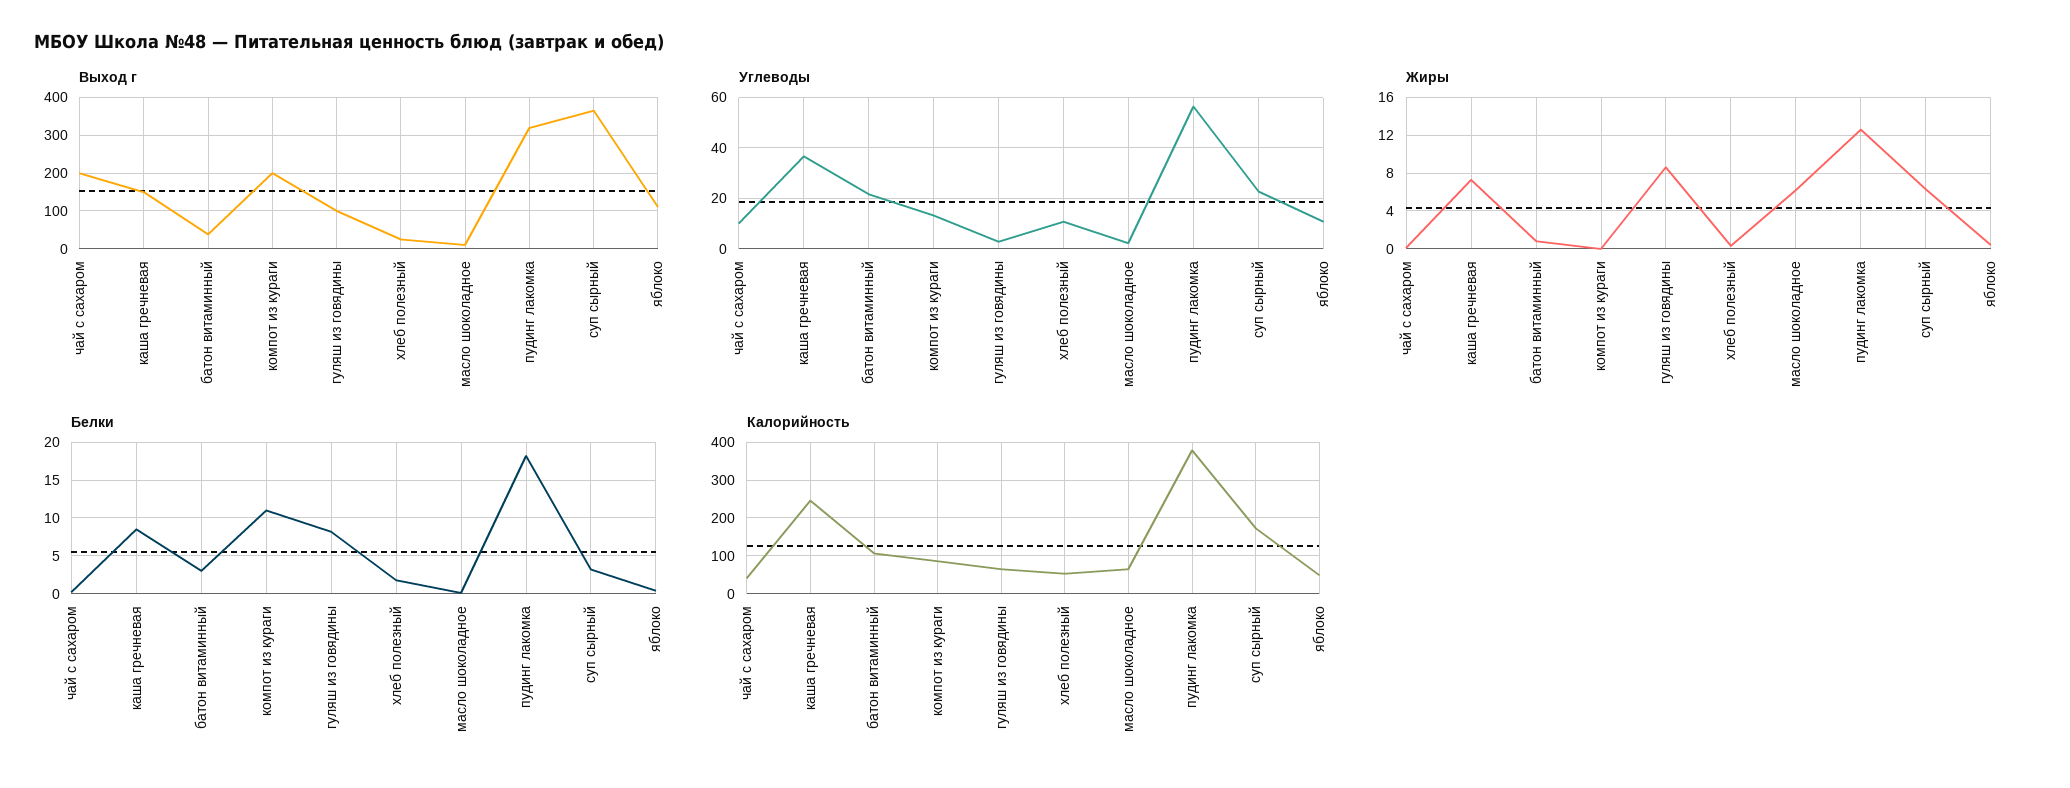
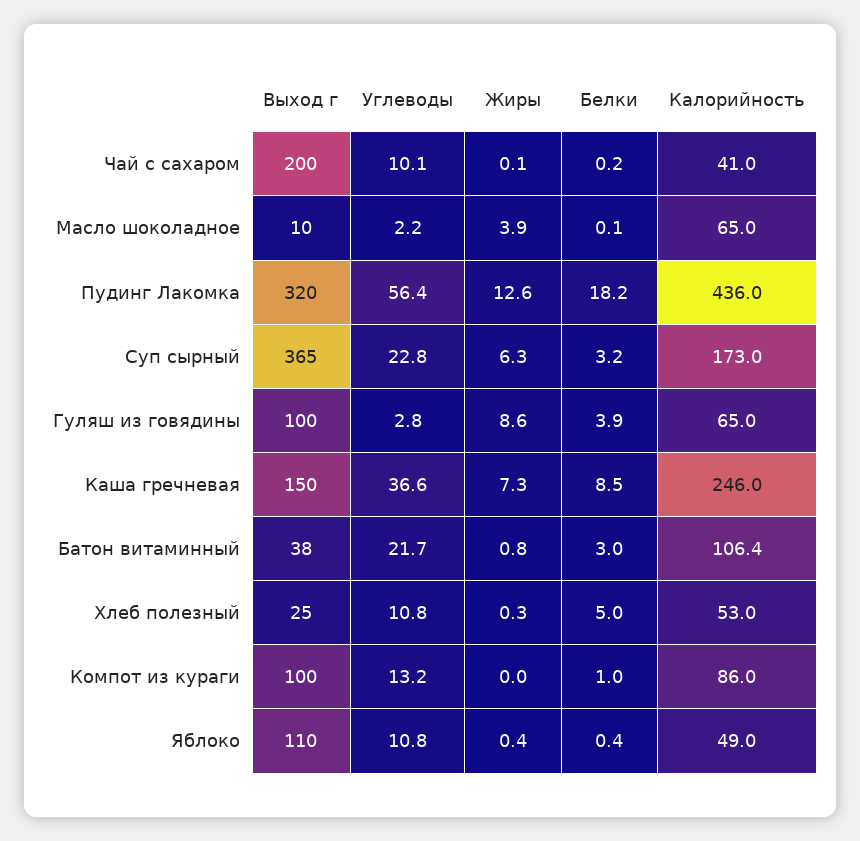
  {
    "Выход г": {
      "чай с сахаром": 200,
      "каша гречневая": 150,
      "батон витаминный": 38,
-     "компот из кураги": 200,
+     "компот из кураги": 100,
      "гуляш из говядины": 100,
      "хлеб полезный": 25,
      "масло шоколадное": 10,
      "пудинг лакомка": 320,
      "суп сырный": 365,
      "яблоко": 110
    },
    "Углеводы": {
      "чай с сахаром": 10.1,
      "каша гречневая": 36.6,
      "батон витаминный": 21.7,
      "компот из кураги": 13.2,
      "гуляш из говядины": 2.8,
      "хлеб полезный": 10.8,
      "масло шоколадное": 2.2,
      "пудинг лакомка": 56.4,
      "суп сырный": 22.8,
      "яблоко": 10.8
    },
    "Жиры": {
      "чай с сахаром": 0.1,
      "каша гречневая": 7.3,
      "батон витаминный": 0.8,
      "компот из кураги": 0,
      "гуляш из говядины": 8.6,
      "хлеб полезный": 0.3,
-     "масло шоколадное": 6,
+     "масло шоколадное": 3.9,
      "пудинг лакомка": 12.6,
      "суп сырный": 6.3,
      "яблоко": 0.4
    },
    "Белки": {
      "чай с сахаром": 0.2,
      "каша гречневая": 8.5,
      "батон витаминный": 3,
-     "компот из кураги": 11,
+     "компот из кураги": 1,
-     "гуляш из говядины": 8,
+     "гуляш из говядины": 3.9,
-     "хлеб полезный": 2,
+     "хлеб полезный": 5,
      "масло шоколадное": 0.1,
      "пудинг лакомка": 18.2,
      "суп сырный": 3.2,
      "яблоко": 0.4
    },
    "Калорийность": {
      "чай с сахаром": 41,
      "каша гречневая": 246,
      "батон витаминный": 106.4,
      "компот из кураги": 86,
      "гуляш из говядины": 65,
      "хлеб полезный": 53,
      "масло шоколадное": 65,
-     "пудинг лакомка": 380,
+     "пудинг лакомка": 436,
      "суп сырный": 173,
      "яблоко": 49
    }
  }

